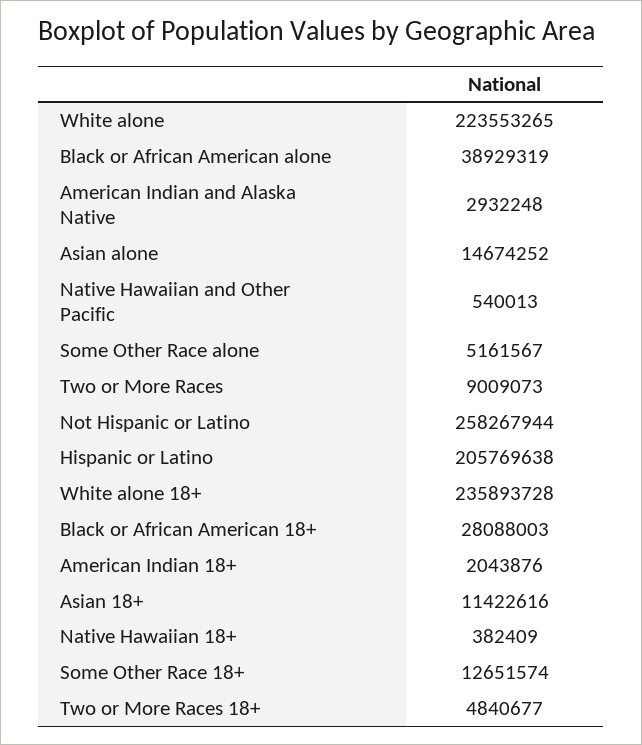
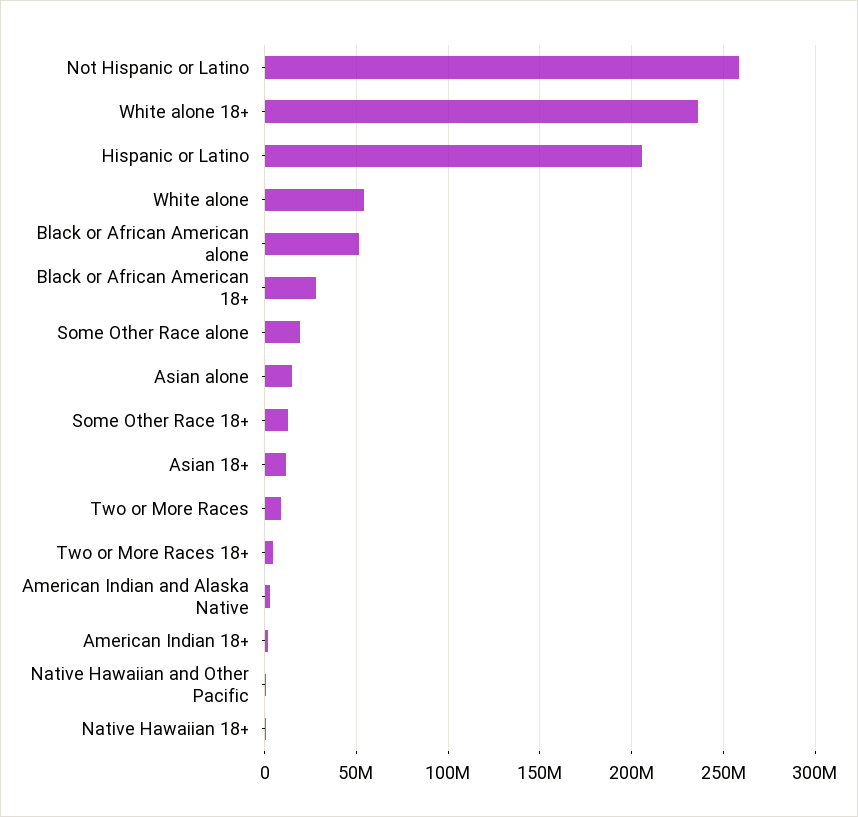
  {
-   "White alone": 223553265,
+   "White alone": 55000000,
-   "Black or African American alone": 38929319,
+   "Black or African American alone": 50000000,
    "American Indian and Alaska Native": 2932248,
    "Asian alone": 14674252,
    "Native Hawaiian and Other Pacific": 540013,
-   "Some Other Race alone": 5161567,
+   "Some Other Race alone": 20000000,
    "Two or More Races": 9009073,
    "Not Hispanic or Latino": 258267944,
    "Hispanic or Latino": 205769638,
    "White alone 18+": 235893728,
    "Black or African American 18+": 28088003,
    "American Indian 18+": 2043876,
    "Asian 18+": 11422616,
    "Native Hawaiian 18+": 382409,
    "Some Other Race 18+": 12651574,
    "Two or More Races 18+": 4840677
  }

